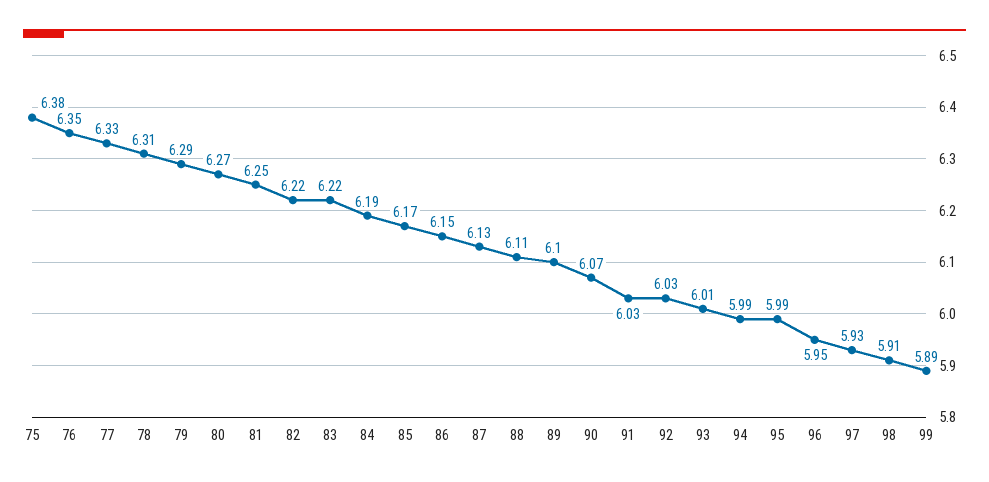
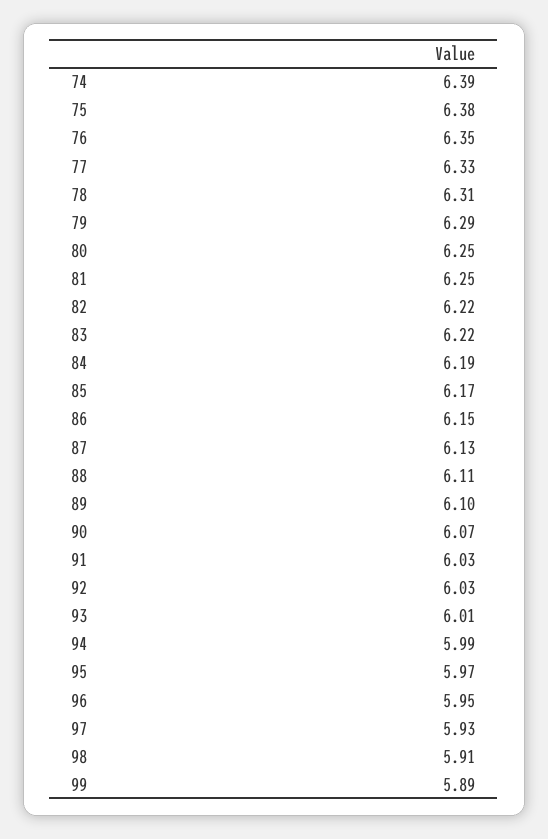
  {
    "75": 6.38,
    "76": 6.35,
    "77": 6.33,
    "78": 6.31,
    "79": 6.29,
-   "80": 6.27,
+   "80": 6.25,
    "81": 6.25,
    "82": 6.22,
    "83": 6.22,
    "84": 6.19,
    "85": 6.17,
    "86": 6.15,
    "87": 6.13,
    "88": 6.11,
    "89": 6.1,
    "90": 6.07,
    "91": 6.03,
    "92": 6.03,
    "93": 6.01,
    "94": 5.99,
-   "95": 5.99,
+   "95": 5.97,
    "96": 5.95,
    "97": 5.93,
    "98": 5.91,
-   "99": 5.89
+   "99": 5.89,
+   "74": 6.39
  }

